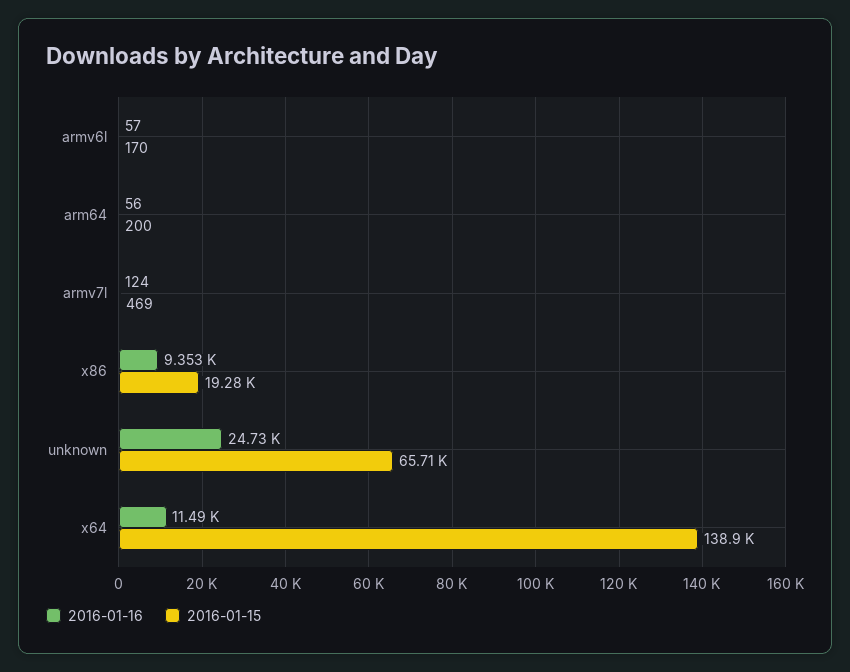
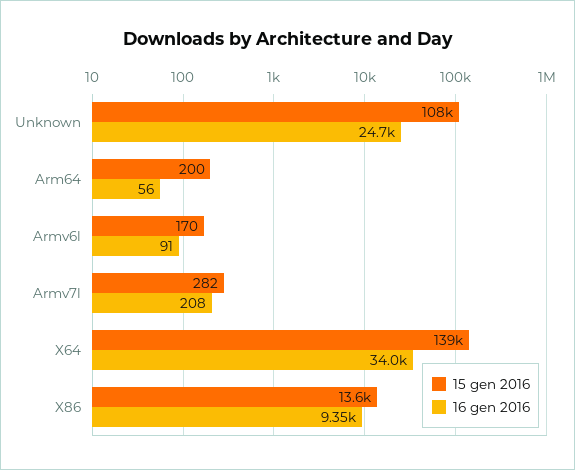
  {
    "2016-01-16": {
-     "armv6l": 57,
+     "armv6l": 91,
      "arm64": 56,
-     "armv7l": 124,
+     "armv7l": 208,
      "x86": 9353,
      "unknown": 24730,
-     "x64": 11490
+     "x64": 34000
    },
    "2016-01-15": {
      "armv6l": 170,
      "arm64": 200,
-     "armv7l": 469,
+     "armv7l": 282,
-     "x86": 19280,
+     "x86": 13600,
-     "unknown": 65710,
+     "unknown": 108000,
      "x64": 138900
    }
  }

